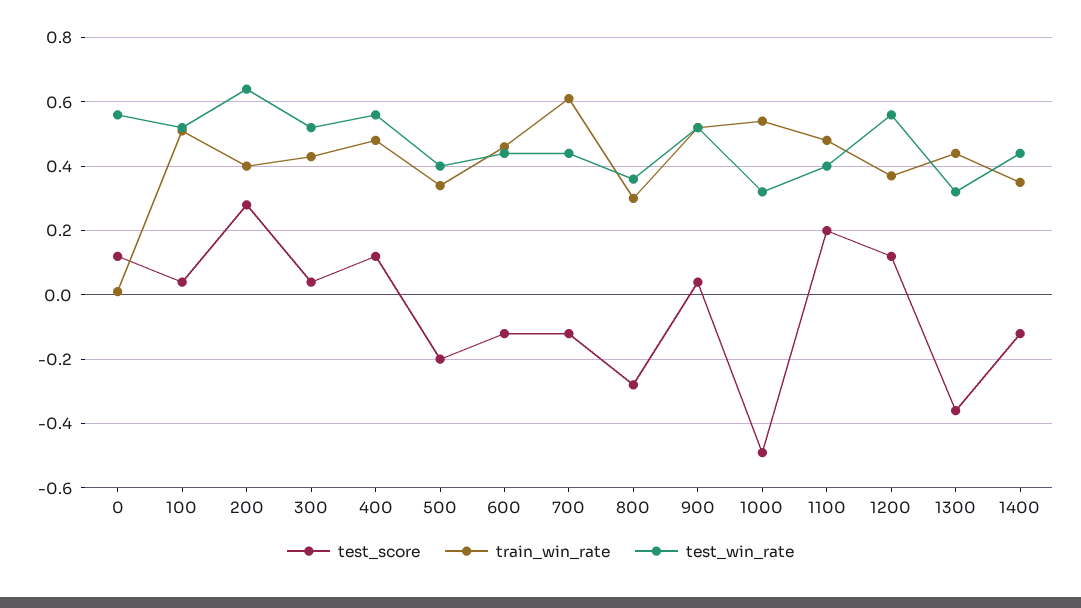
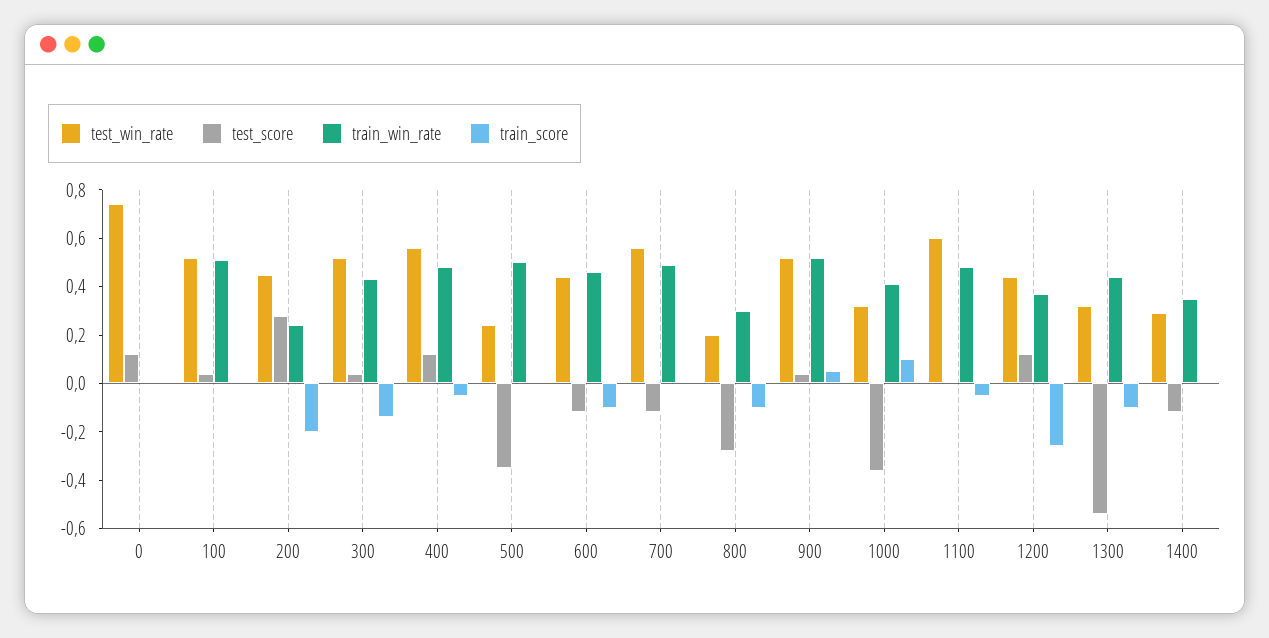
  {
    "test_score": {
      "0": 0.1,
      "100": 0.05,
      "200": 0.3,
      "300": 0.05,
      "400": 0.1,
-     "500": -0.2,
+     "500": -0.35,
      "600": -0.1,
      "700": -0.1,
      "800": -0.3,
      "900": 0.05,
-     "1000": -0.5,
+     "1000": -0.35,
-     "1100": 0.2,
+     "1100": 0,
      "1200": 0.1,
-     "1300": -0.35,
+     "1300": -0.55,
      "1400": -0.1
    },
    "train_win_rate": {
      "0": 0,
      "100": 0.5,
-     "200": 0.4,
+     "200": 0.25,
      "300": 0.45,
      "400": 0.5,
-     "500": 0.35,
+     "500": 0.5,
      "600": 0.45,
-     "700": 0.6,
+     "700": 0.5,
      "800": 0.3,
      "900": 0.5,
-     "1000": 0.55,
+     "1000": 0.4,
      "1100": 0.5,
      "1200": 0.35,
      "1300": 0.45,
      "1400": 0.35
    },
    "test_win_rate": {
-     "0": 0.55,
+     "0": 0.75,
      "100": 0.5,
-     "200": 0.65,
+     "200": 0.45,
      "300": 0.5,
      "400": 0.55,
-     "500": 0.4,
+     "500": 0.25,
      "600": 0.45,
-     "700": 0.45,
+     "700": 0.55,
-     "800": 0.35,
+     "800": 0.2,
      "900": 0.5,
      "1000": 0.3,
-     "1100": 0.4,
+     "1100": 0.6,
-     "1200": 0.55,
+     "1200": 0.45,
      "1300": 0.3,
-     "1400": 0.45
+     "1400": 0.3
-   }
+   },
+   "train_score": {
+     "0": 0,
+     "100": 0,
+     "200": -0.2,
+     "300": -0.15,
+     "400": -0.05,
+     "500": 0,
+     "600": -0.1,
+     "700": 0,
+     "800": -0.1,
+     "900": 0.05,
+     "1000": 0.1,
+     "1100": -0.05,
+     "1200": -0.25,
+     "1300": -0.1,
+     "1400": 0
+   }
  }

